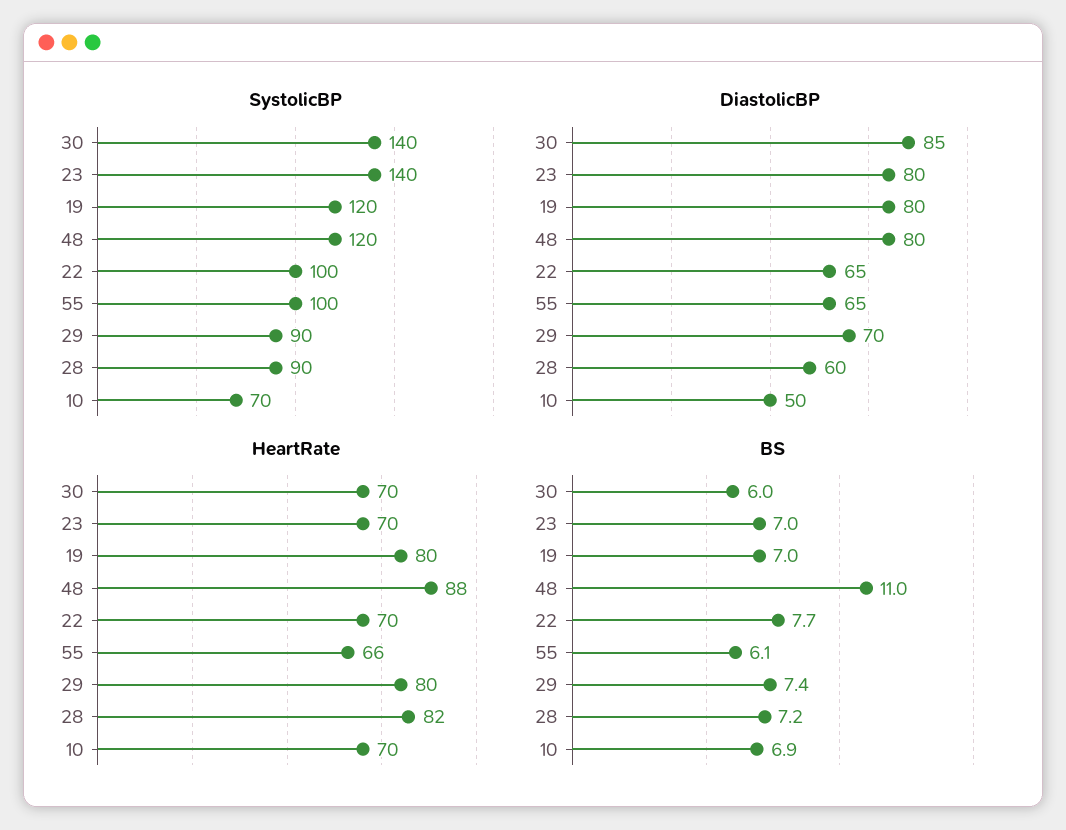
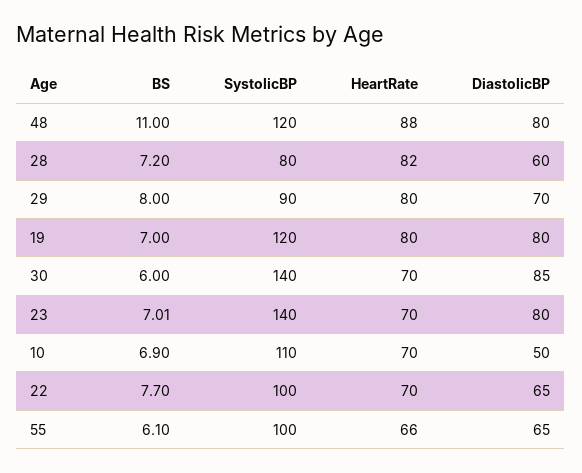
  {
    "SystolicBP": {
      "30": 140,
      "23": 140,
      "19": 120,
      "48": 120,
      "22": 100,
      "55": 100,
      "29": 90,
-     "28": 90,
+     "28": 80,
-     "10": 70
+     "10": 110
    },
    "DiastolicBP": {
      "30": 85,
      "23": 80,
      "19": 80,
      "48": 80,
      "22": 65,
      "55": 65,
      "29": 70,
      "28": 60,
      "10": 50
    },
    "HeartRate": {
      "30": 70,
      "23": 70,
      "19": 80,
      "48": 88,
      "22": 70,
      "55": 66,
      "29": 80,
      "28": 82,
      "10": 70
    },
    "BS": {
      "30": 6,
      "23": 7.01,
      "19": 7,
      "48": 11,
      "22": 7.7,
      "55": 6.1,
-     "29": 7.4,
+     "29": 8,
      "28": 7.2,
      "10": 6.9
    }
  }

